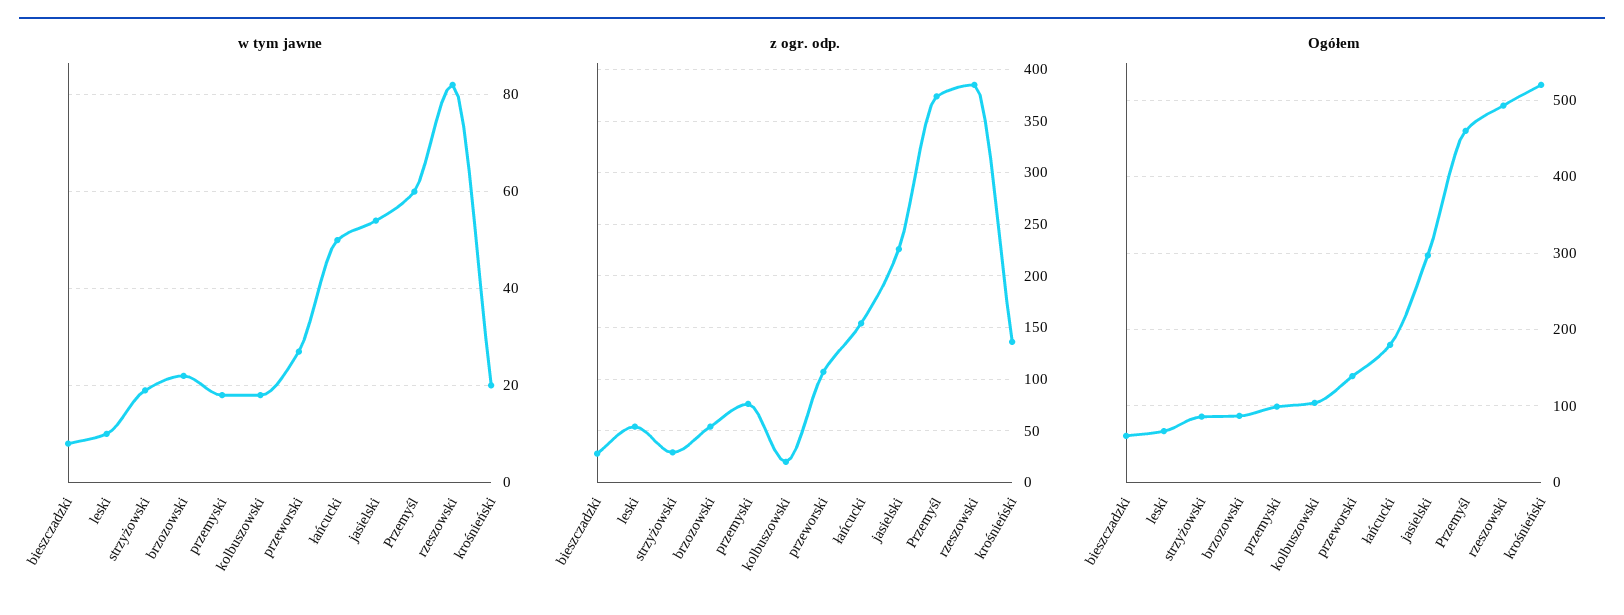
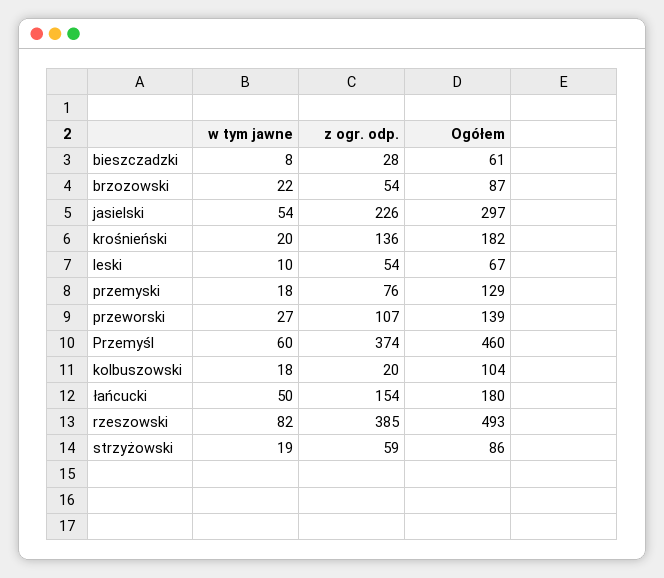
  {
    "w tym jawne": {
      "bieszczadzki": 8,
      "leski": 10,
      "strzyżowski": 19,
      "brzozowski": 22,
      "przemyski": 18,
      "kolbuszowski": 18,
      "przeworski": 27,
      "łańcucki": 50,
      "jasielski": 54,
      "Przemyśl": 60,
      "rzeszowski": 82,
      "krośnieński": 20
    },
    "z ogr. odp.": {
      "bieszczadzki": 28,
      "leski": 54,
-     "strzyżowski": 30,
+     "strzyżowski": 59,
      "brzozowski": 54,
      "przemyski": 76,
      "kolbuszowski": 20,
      "przeworski": 107,
      "łańcucki": 154,
      "jasielski": 226,
      "Przemyśl": 374,
      "rzeszowski": 385,
      "krośnieński": 136
    },
    "Ogółem": {
      "bieszczadzki": 61,
      "leski": 67,
      "strzyżowski": 86,
      "brzozowski": 87,
-     "przemyski": 100,
+     "przemyski": 129,
      "kolbuszowski": 104,
      "przeworski": 139,
      "łańcucki": 180,
      "jasielski": 297,
      "Przemyśl": 460,
      "rzeszowski": 493,
-     "krośnieński": 520
+     "krośnieński": 182
    }
  }

